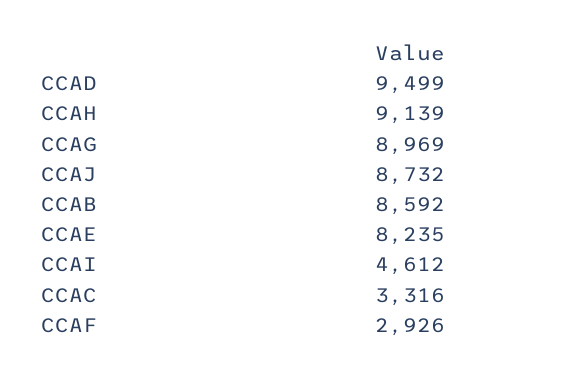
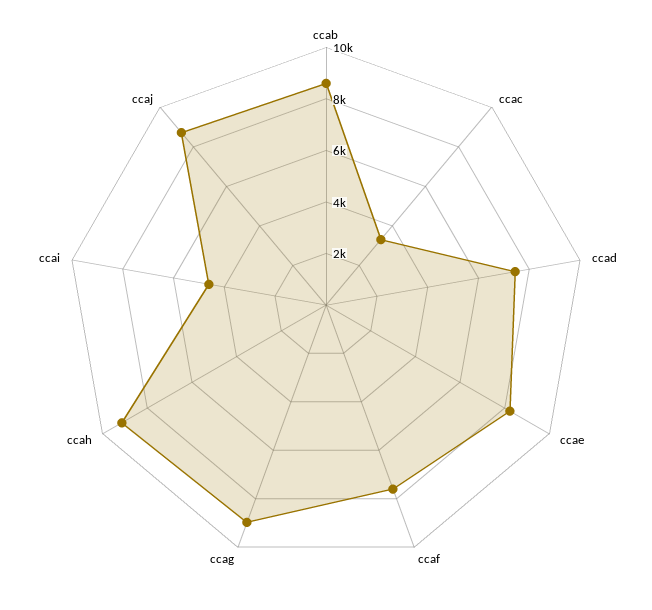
  {
-   "CCAD": 9499,
+   "CCAD": 7500,
    "CCAH": 9139,
    "CCAG": 8969,
    "CCAJ": 8732,
    "CCAB": 8592,
    "CCAE": 8235,
    "CCAI": 4612,
    "CCAC": 3316,
-   "CCAF": 2926
+   "CCAF": 7500
  }

